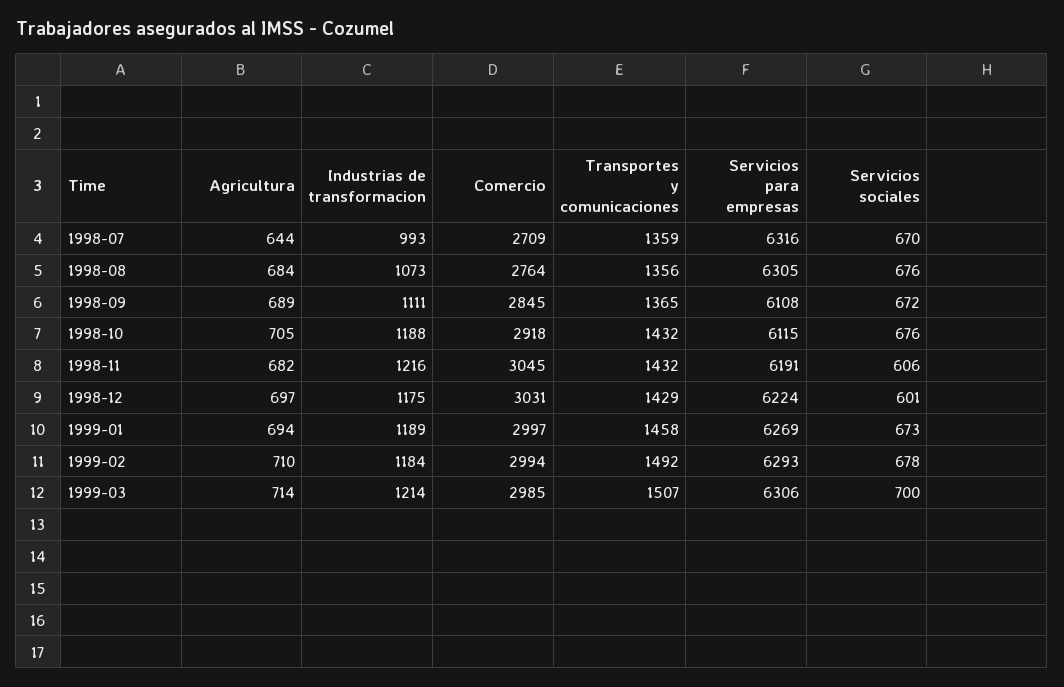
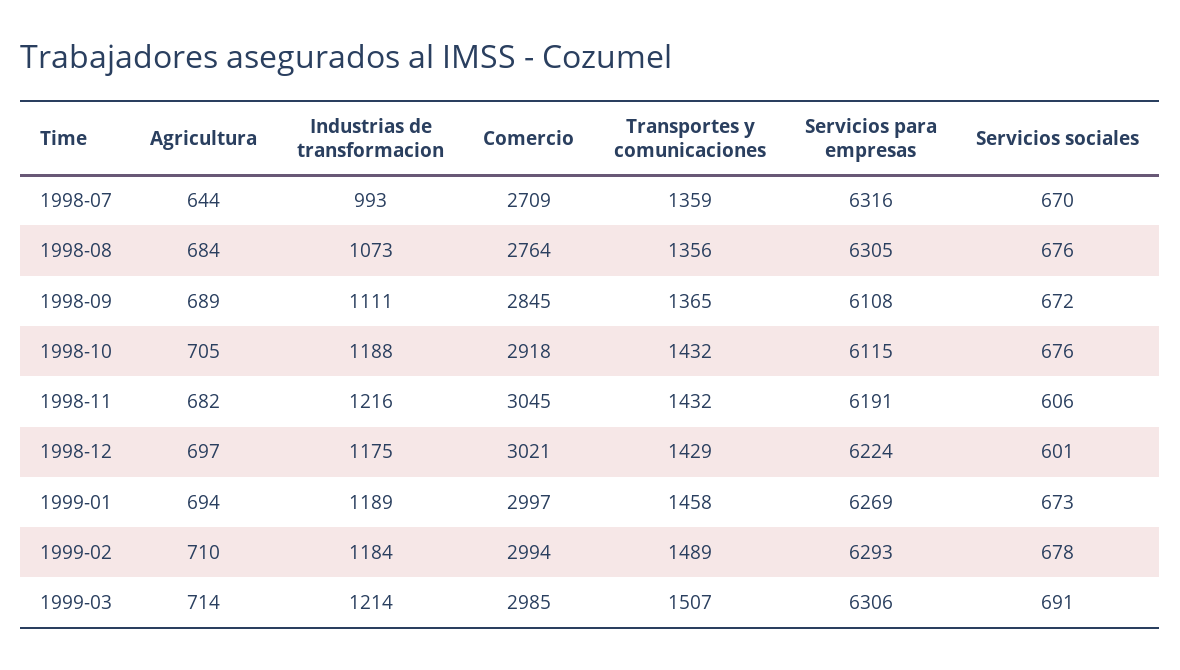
  {
    "Agricultura": {
      "1998-07": 644,
      "1998-08": 684,
      "1998-09": 689,
      "1998-10": 705,
      "1998-11": 682,
      "1998-12": 697,
      "1999-01": 694,
      "1999-02": 710,
      "1999-03": 714
    },
    "Industrias de transformacion": {
      "1998-07": 993,
      "1998-08": 1073,
      "1998-09": 1111,
      "1998-10": 1188,
      "1998-11": 1216,
      "1998-12": 1175,
      "1999-01": 1189,
      "1999-02": 1184,
      "1999-03": 1214
    },
    "Comercio": {
      "1998-07": 2709,
      "1998-08": 2764,
      "1998-09": 2845,
      "1998-10": 2918,
      "1998-11": 3045,
-     "1998-12": 3031,
+     "1998-12": 3021,
      "1999-01": 2997,
      "1999-02": 2994,
      "1999-03": 2985
    },
    "Transportes y comunicaciones": {
      "1998-07": 1359,
      "1998-08": 1356,
      "1998-09": 1365,
      "1998-10": 1432,
      "1998-11": 1432,
      "1998-12": 1429,
      "1999-01": 1458,
-     "1999-02": 1492,
+     "1999-02": 1489,
      "1999-03": 1507
    },
    "Servicios para empresas": {
      "1998-07": 6316,
      "1998-08": 6305,
      "1998-09": 6108,
      "1998-10": 6115,
      "1998-11": 6191,
      "1998-12": 6224,
      "1999-01": 6269,
      "1999-02": 6293,
      "1999-03": 6306
    },
    "Servicios sociales": {
      "1998-07": 670,
      "1998-08": 676,
      "1998-09": 672,
      "1998-10": 676,
      "1998-11": 606,
      "1998-12": 601,
      "1999-01": 673,
      "1999-02": 678,
-     "1999-03": 700
+     "1999-03": 691
    }
  }

